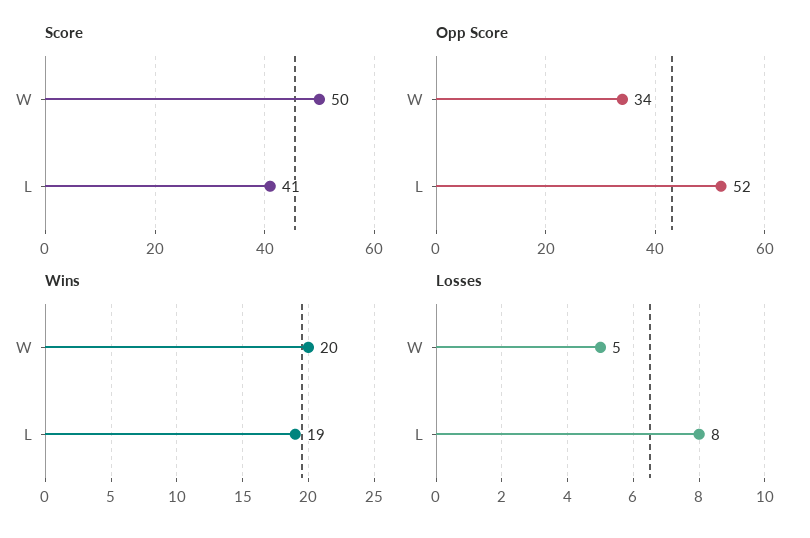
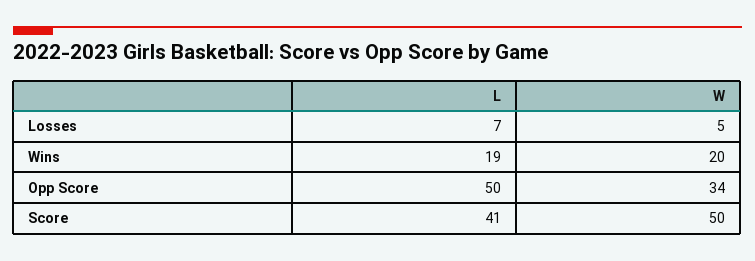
  {
    "Score": {
      "W": 50,
      "L": 41
    },
    "Opp Score": {
      "W": 34,
-     "L": 52
+     "L": 50
    },
    "Wins": {
      "W": 20,
      "L": 19
    },
    "Losses": {
      "W": 5,
-     "L": 8
+     "L": 7
    }
  }

